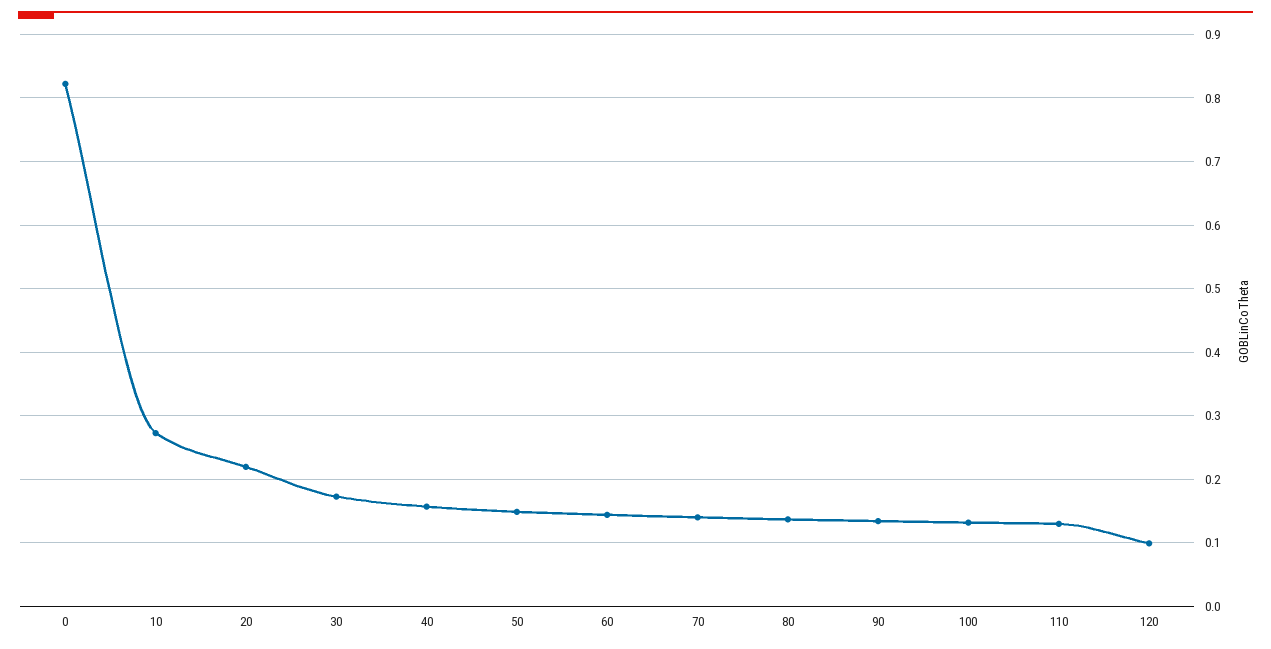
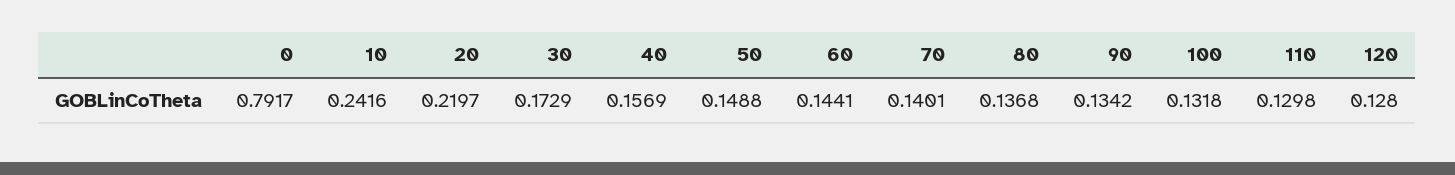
  {
-   "0": 0.82,
+   "0": 0.7917,
-   "10": 0.27,
+   "10": 0.2416,
    "20": 0.2197,
    "30": 0.1729,
    "40": 0.1569,
    "50": 0.1488,
    "60": 0.1441,
    "70": 0.1401,
    "80": 0.1368,
    "90": 0.1342,
    "100": 0.1318,
    "110": 0.1298,
-   "120": 0.1
+   "120": 0.128
  }

